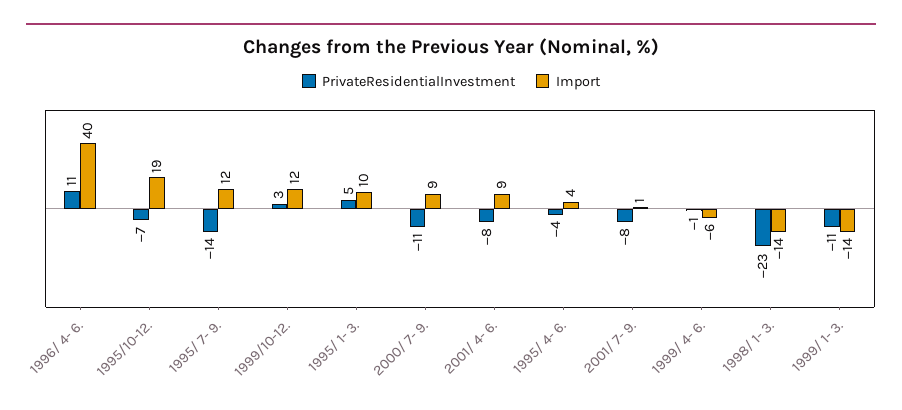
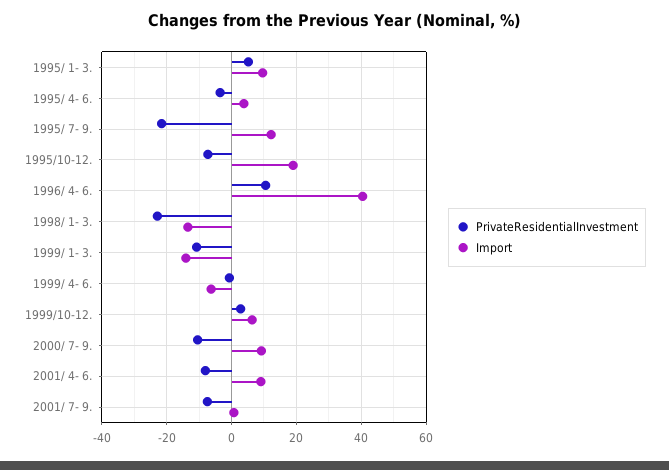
  {
    "PrivateResidentialInvestment": {
      "1996/ 4- 6.": 11,
      "1995/10-12.": -7,
-     "1995/ 7- 9.": -14,
+     "1995/ 7- 9.": -22,
      "1999/10-12.": 3,
      "1995/ 1- 3.": 5,
      "2000/ 7- 9.": -11,
      "2001/ 4- 6.": -8,
      "1995/ 4- 6.": -4,
      "2001/ 7- 9.": -8,
      "1999/ 4- 6.": -1,
      "1998/ 1- 3.": -23,
      "1999/ 1- 3.": -11
    },
    "Import": {
      "1996/ 4- 6.": 40,
      "1995/10-12.": 19,
      "1995/ 7- 9.": 12,
-     "1999/10-12.": 12,
+     "1999/10-12.": 6,
      "1995/ 1- 3.": 10,
      "2000/ 7- 9.": 9,
      "2001/ 4- 6.": 9,
      "1995/ 4- 6.": 4,
      "2001/ 7- 9.": 1,
      "1999/ 4- 6.": -6,
      "1998/ 1- 3.": -14,
      "1999/ 1- 3.": -14
    }
  }

